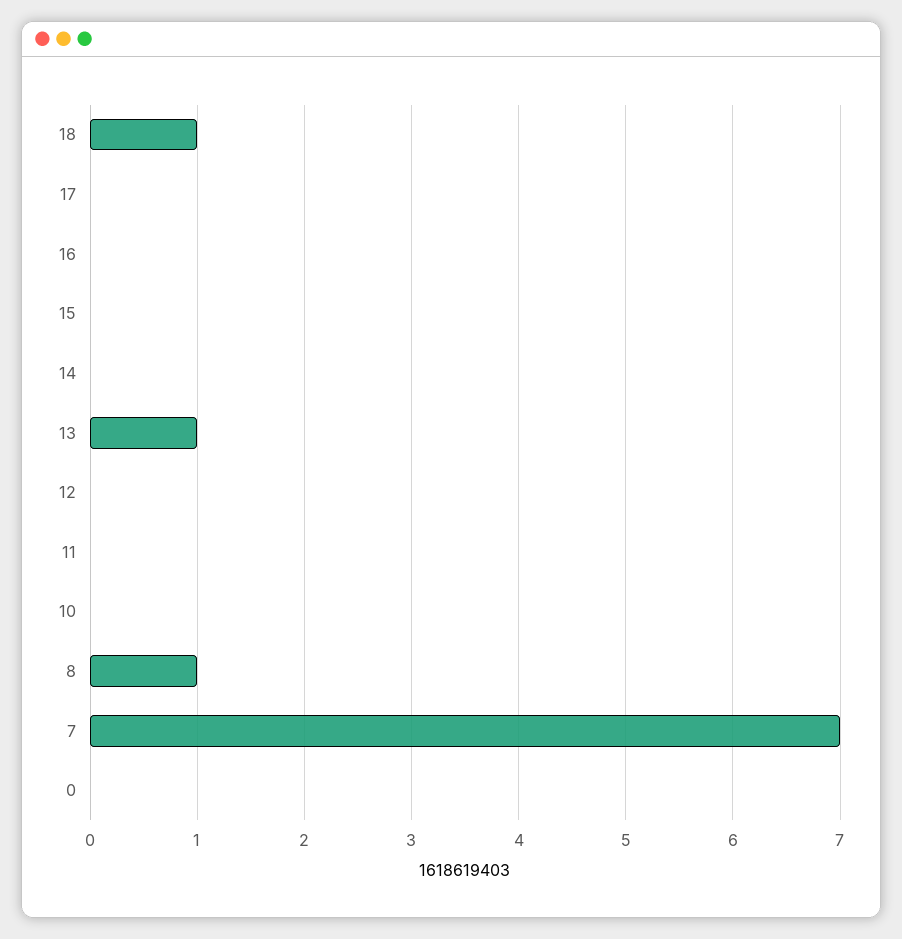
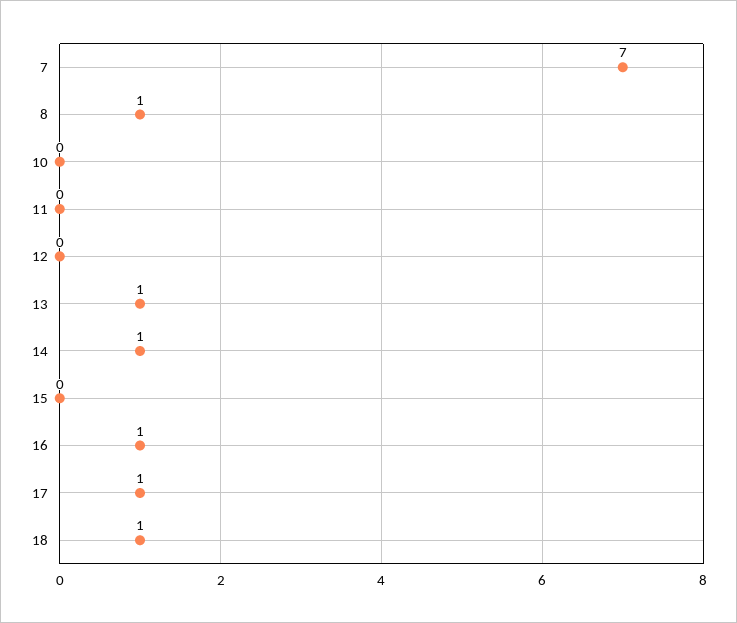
  {
    "18": 1,
-   "17": 0,
+   "17": 1,
-   "16": 0,
+   "16": 1,
    "15": 0,
-   "14": 0,
+   "14": 1,
    "13": 1,
    "12": 0,
    "11": 0,
    "10": 0,
    "8": 1,
-   "7": 7,
+   "7": 7
-   "0": 0
  }

